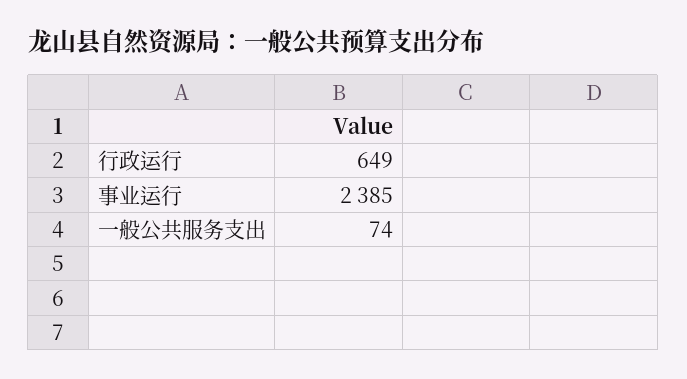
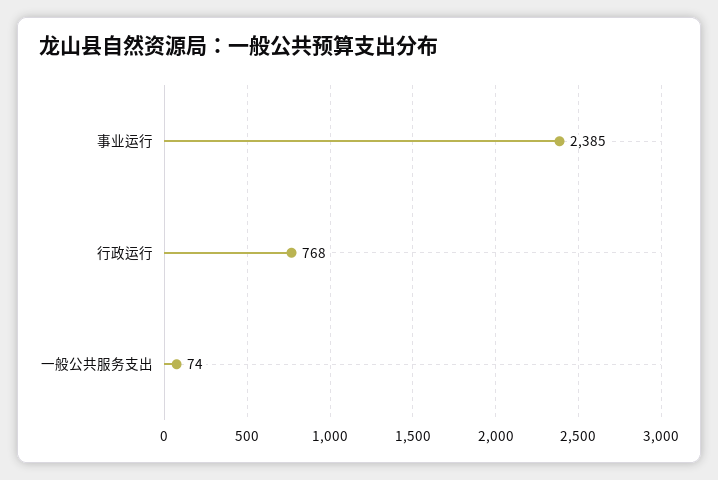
  {
-   "行政运行": 649,
+   "行政运行": 768,
    "事业运行": 2385,
    "一般公共服务支出": 74
  }

